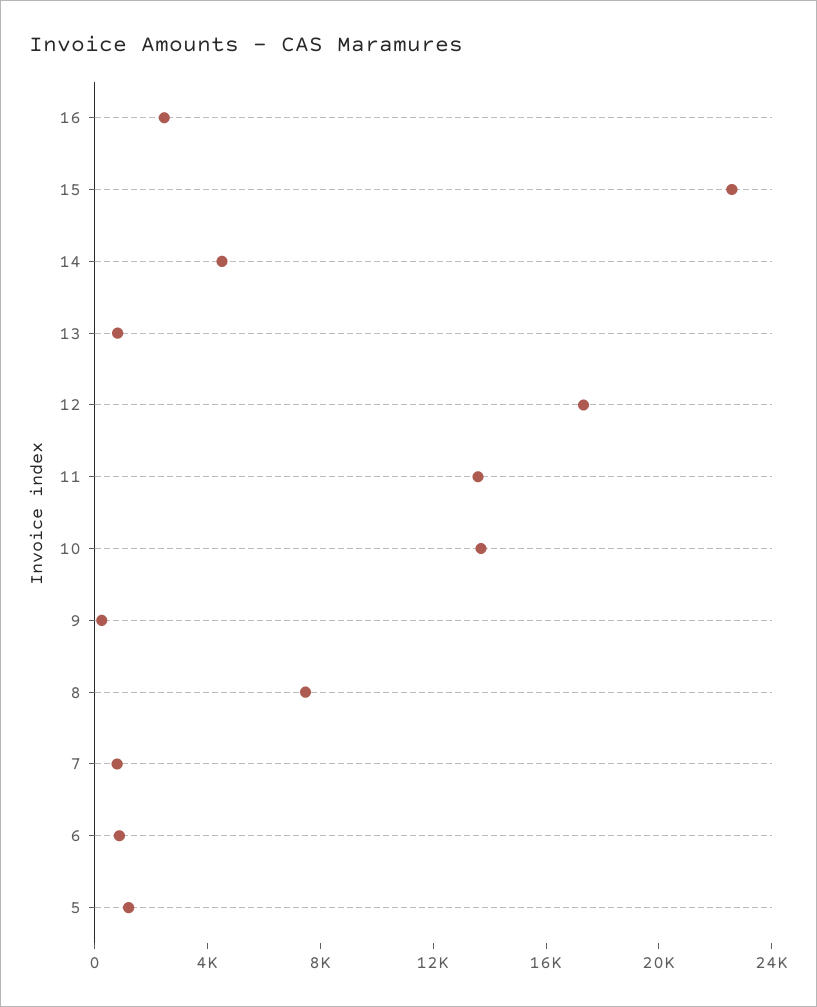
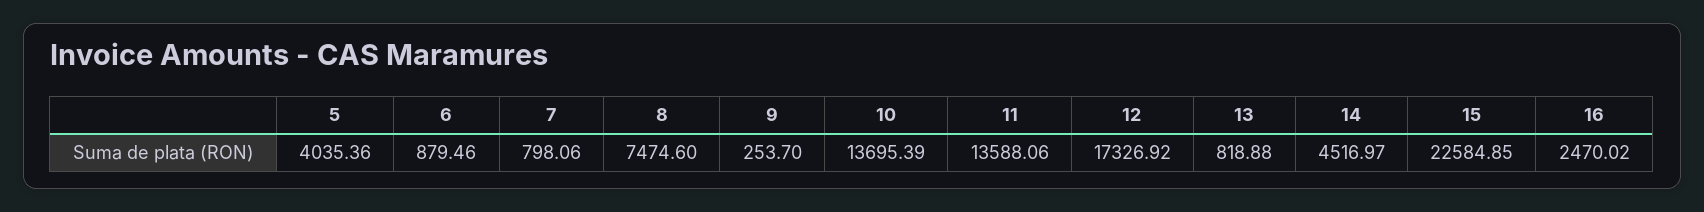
  {
    "16": 2470.02,
    "15": 22584.85,
    "14": 4516.97,
    "13": 818.88,
    "12": 17326.92,
    "11": 13588.06,
    "10": 13695.39,
    "9": 253.7,
    "8": 7474.6,
    "7": 798.06,
    "6": 879.46,
-   "5": 1000
+   "5": 4035.36
  }

